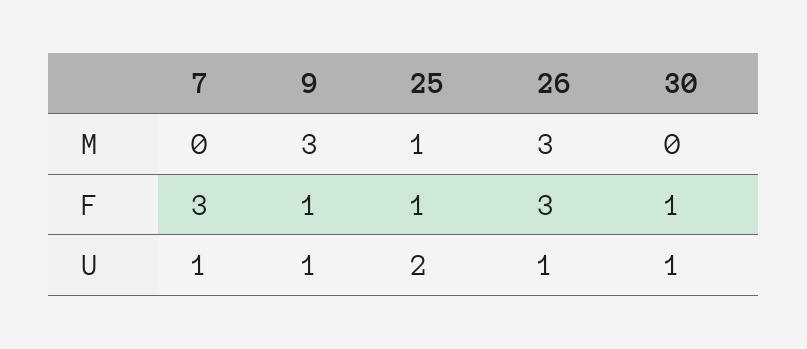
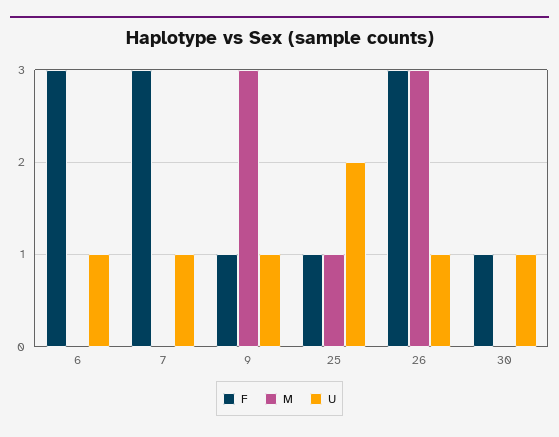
  {
    "M": {
      "7": 0,
      "9": 3,
      "25": 1,
      "26": 3,
-     "30": 0
+     "30": 0,
+     "6": 0
    },
    "F": {
      "7": 3,
      "9": 1,
      "25": 1,
      "26": 3,
-     "30": 1
+     "30": 1,
+     "6": 3
    },
    "U": {
      "7": 1,
      "9": 1,
      "25": 2,
      "26": 1,
-     "30": 1
+     "30": 1,
+     "6": 1
    }
  }

